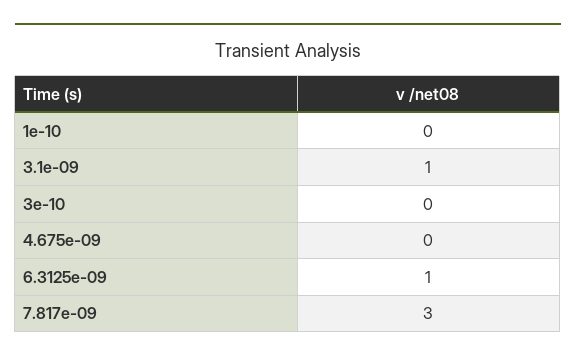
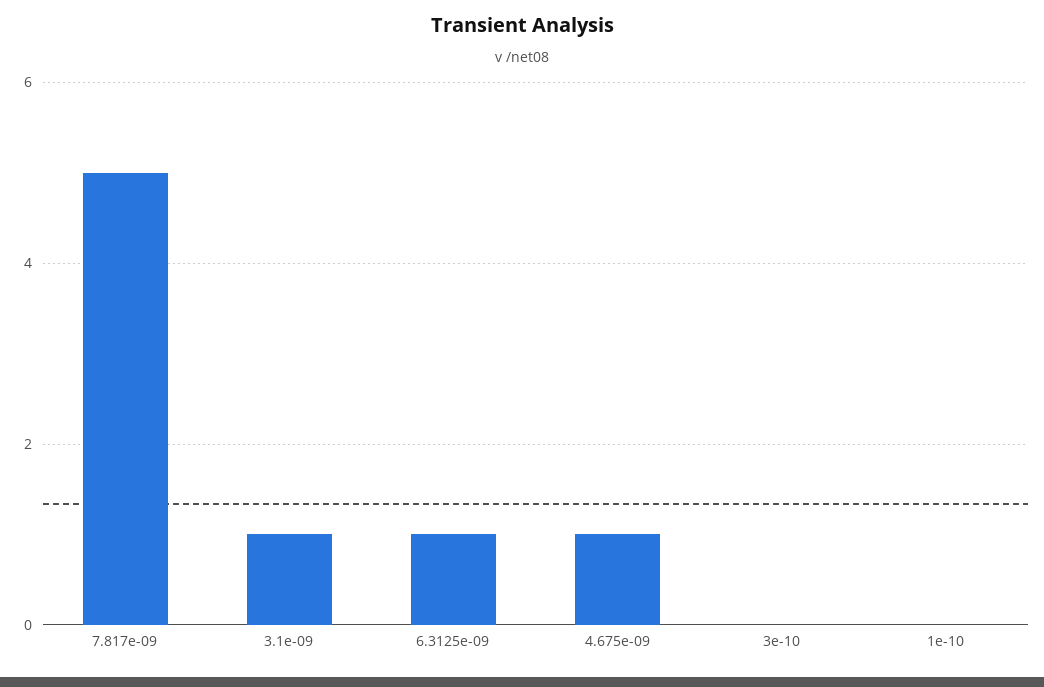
  {
    "1e-10": 0,
    "3.1e-09": 1,
    "3e-10": 0,
-   "4.675e-09": 0,
+   "4.675e-09": 1,
    "6.3125e-09": 1,
-   "7.817e-09": 3
+   "7.817e-09": 5
  }

